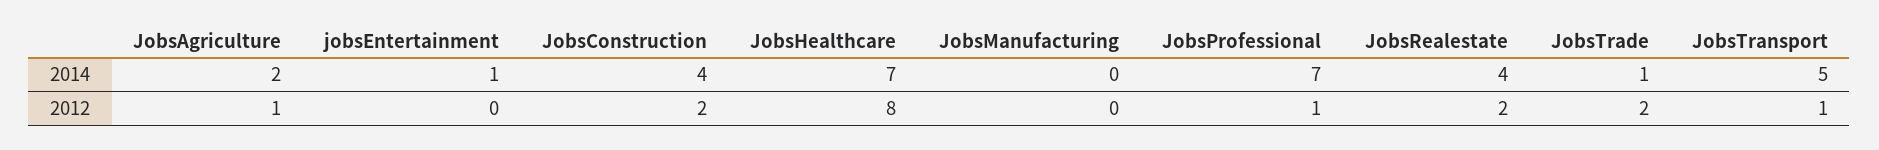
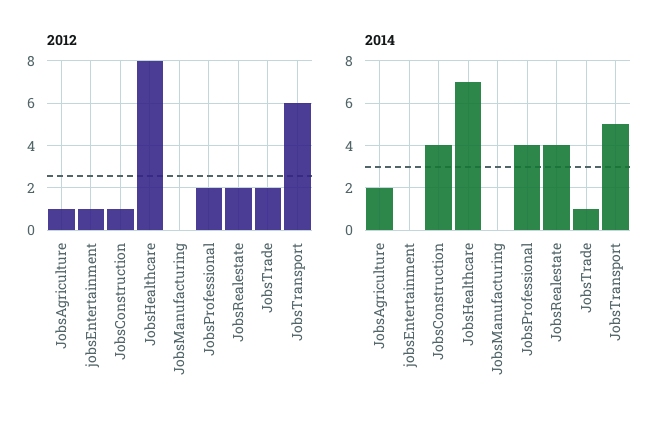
  {
    "2014": {
      "JobsAgriculture": 2,
-     "jobsEntertainment": 1,
+     "jobsEntertainment": 0,
      "JobsConstruction": 4,
      "JobsHealthcare": 7,
      "JobsManufacturing": 0,
-     "JobsProfessional": 7,
+     "JobsProfessional": 4,
      "JobsRealestate": 4,
      "JobsTrade": 1,
      "JobsTransport": 5
    },
    "2012": {
      "JobsAgriculture": 1,
-     "jobsEntertainment": 0,
+     "jobsEntertainment": 1,
-     "JobsConstruction": 2,
+     "JobsConstruction": 1,
      "JobsHealthcare": 8,
      "JobsManufacturing": 0,
-     "JobsProfessional": 1,
+     "JobsProfessional": 2,
      "JobsRealestate": 2,
      "JobsTrade": 2,
-     "JobsTransport": 1
+     "JobsTransport": 6
    }
  }

